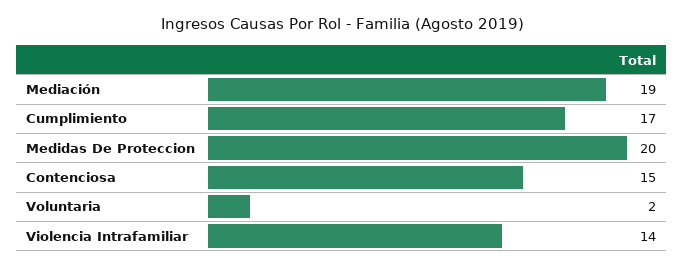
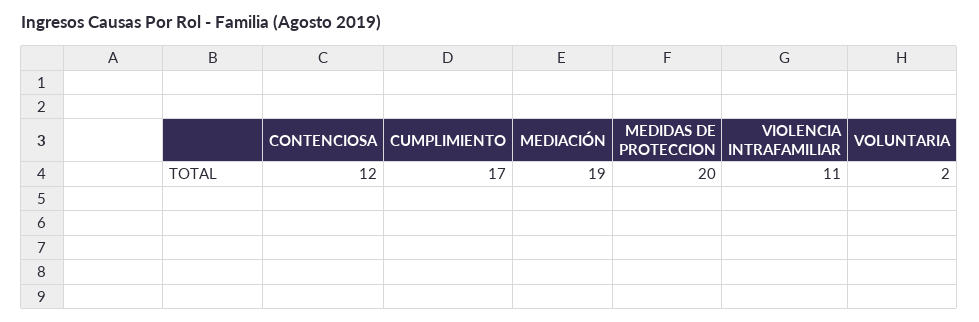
  {
    "Mediación": 19,
    "Cumplimiento": 17,
    "Medidas De Proteccion": 20,
-   "Contenciosa": 15,
+   "Contenciosa": 12,
    "Voluntaria": 2,
-   "Violencia Intrafamiliar": 14
+   "Violencia Intrafamiliar": 11
  }

